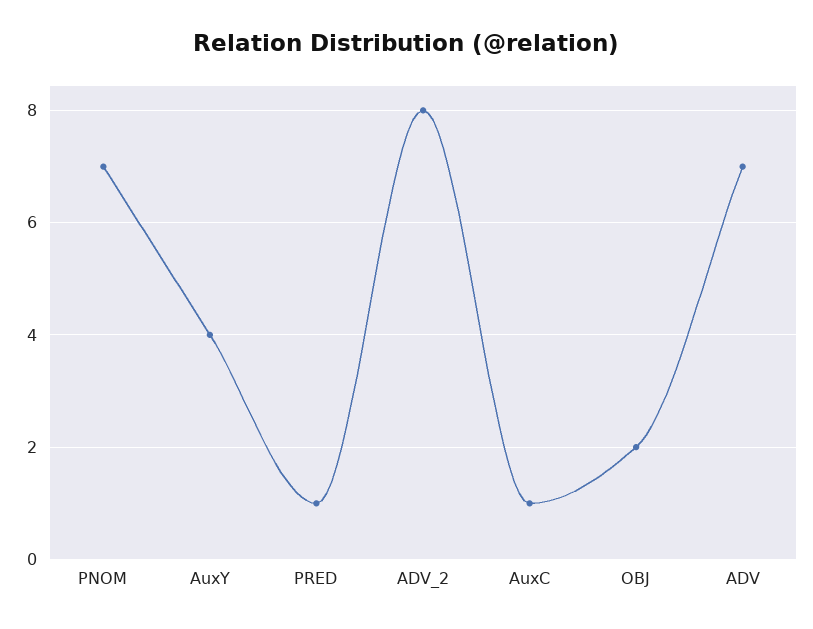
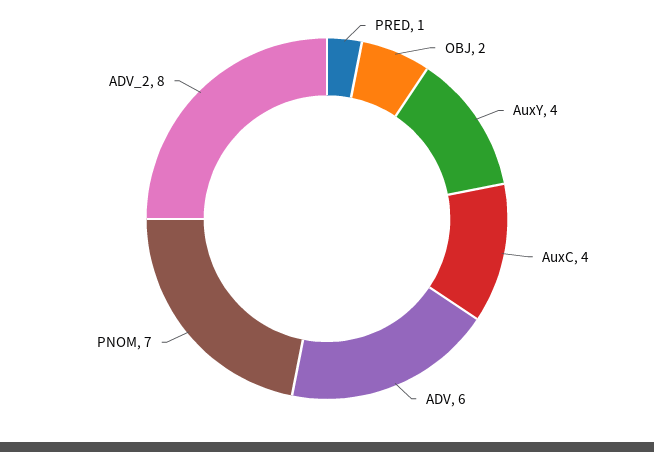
  {
    "PNOM": 7,
    "AuxY": 4,
    "PRED": 1,
    "ADV_2": 8,
-   "AuxC": 1,
+   "AuxC": 4,
    "OBJ": 2,
-   "ADV": 7
+   "ADV": 6
  }

